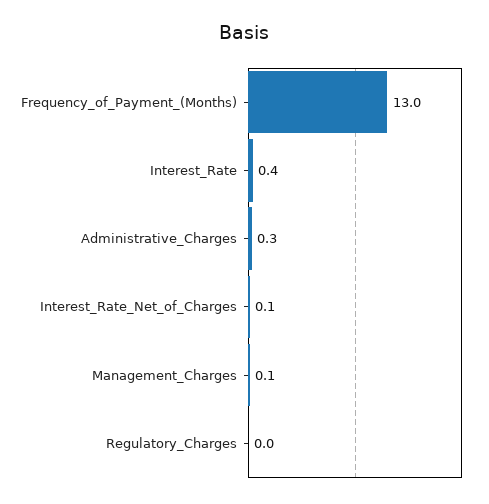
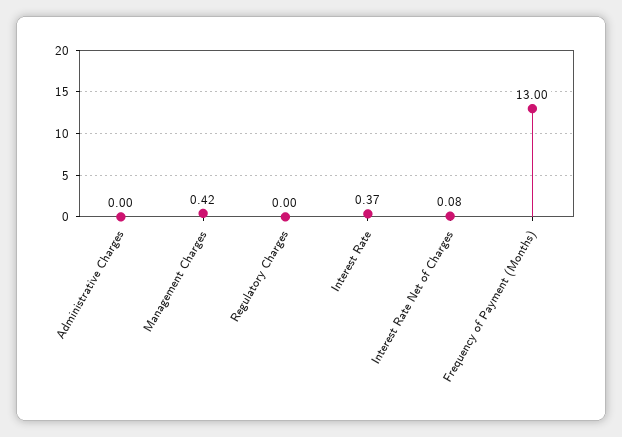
  {
    "Frequency_of_Payment_(Months)": 13,
    "Interest_Rate": 0.37,
-   "Administrative_Charges": 0.3,
+   "Administrative_Charges": 0,
    "Interest_Rate_Net_of_Charges": 0.08,
-   "Management_Charges": 0.1,
+   "Management_Charges": 0.42,
    "Regulatory_Charges": 0
  }

